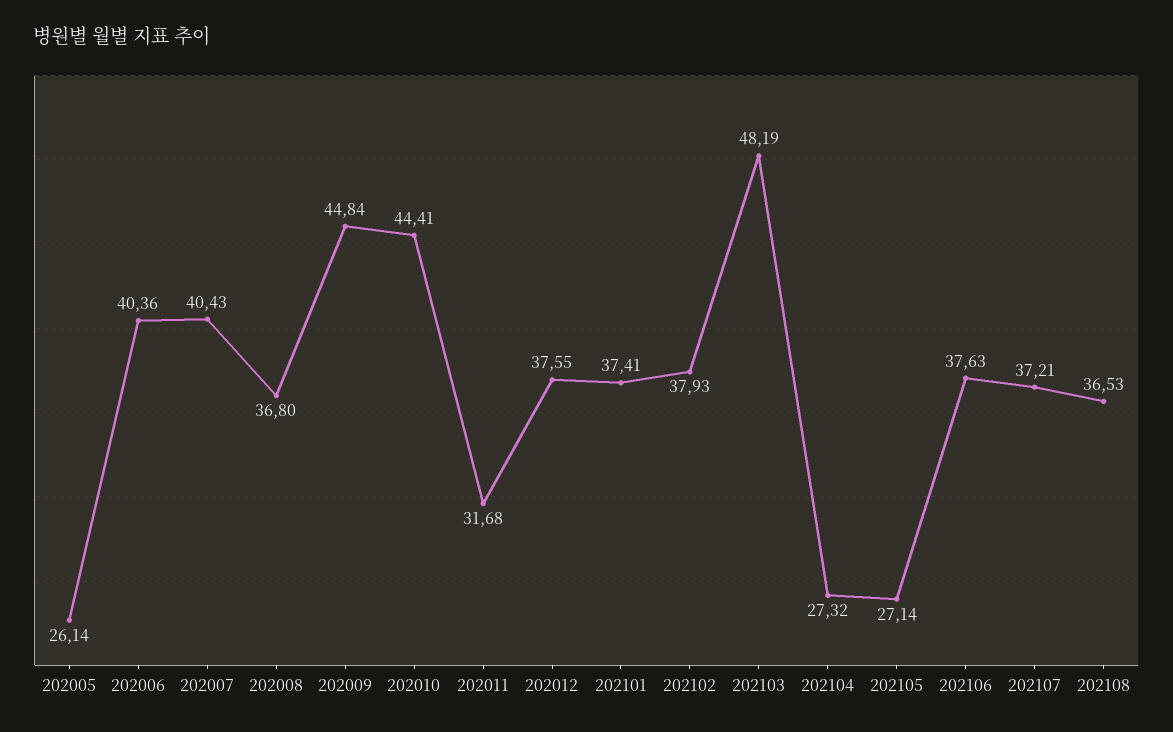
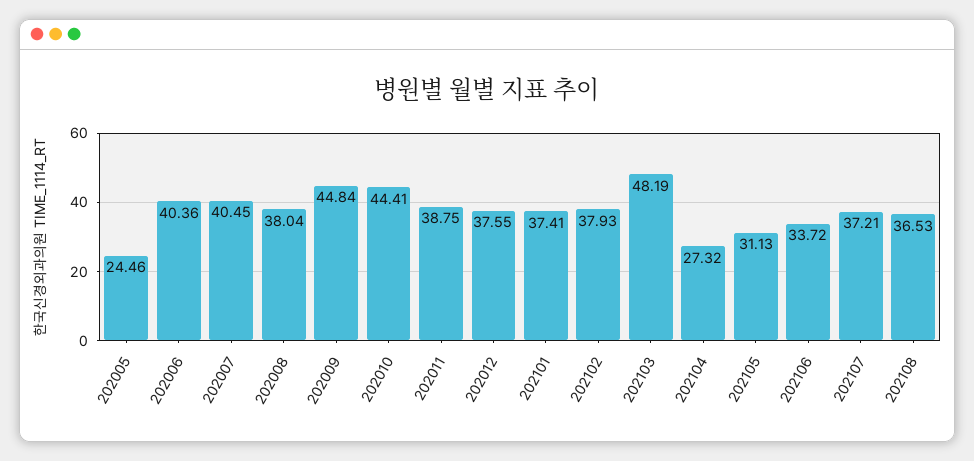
  {
-   "202005": 26.14,
+   "202005": 24.46,
    "202006": 40.36,
-   "202007": 40.43,
+   "202007": 40.45,
-   "202008": 36.8,
+   "202008": 38.04,
    "202009": 44.84,
    "202010": 44.41,
-   "202011": 31.68,
+   "202011": 38.75,
    "202012": 37.55,
    "202101": 37.41,
    "202102": 37.93,
    "202103": 48.19,
    "202104": 27.32,
-   "202105": 27.14,
+   "202105": 31.13,
-   "202106": 37.63,
+   "202106": 33.72,
    "202107": 37.21,
    "202108": 36.53
  }

